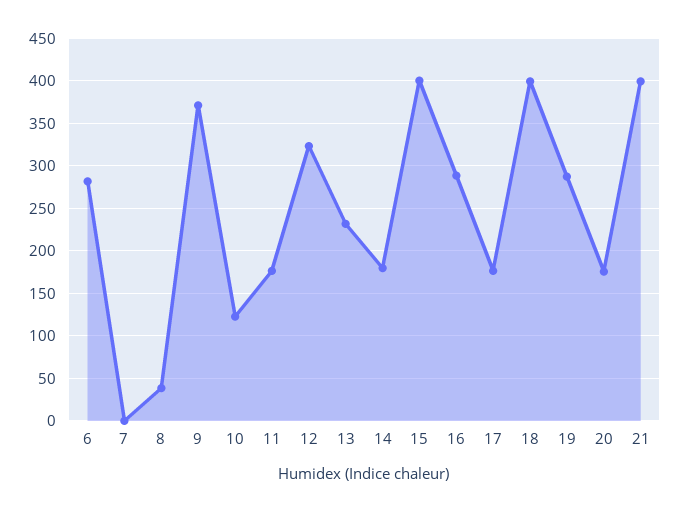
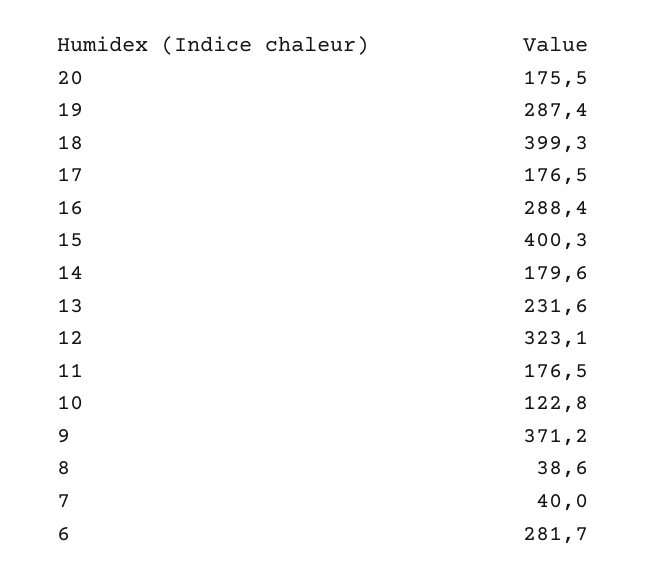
  {
    "6": 281.7,
-   "7": 0,
+   "7": 40,
    "8": 38.6,
    "9": 371.2,
    "10": 122.8,
    "11": 176.5,
    "12": 323.1,
    "13": 231.6,
    "14": 179.6,
    "15": 400.3,
    "16": 288.4,
    "17": 176.5,
    "18": 399.3,
    "19": 287.4,
-   "20": 175.5,
+   "20": 175.5
-   "21": 400
  }

